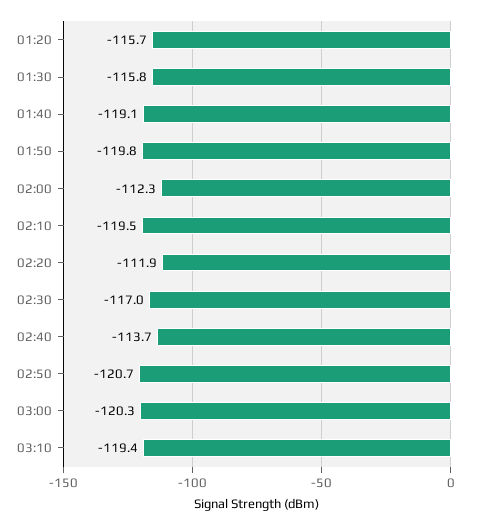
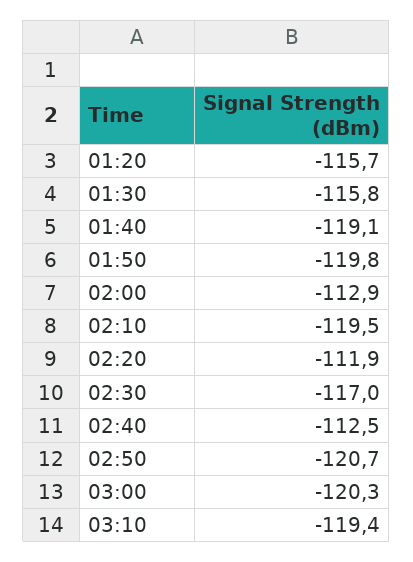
  {
    "01:20": -115.7,
    "01:30": -115.8,
    "01:40": -119.1,
    "01:50": -119.8,
-   "02:00": -112.3,
+   "02:00": -112.9,
    "02:10": -119.5,
    "02:20": -111.9,
    "02:30": -117,
-   "02:40": -113.7,
+   "02:40": -112.5,
    "02:50": -120.7,
    "03:00": -120.3,
    "03:10": -119.4
  }

